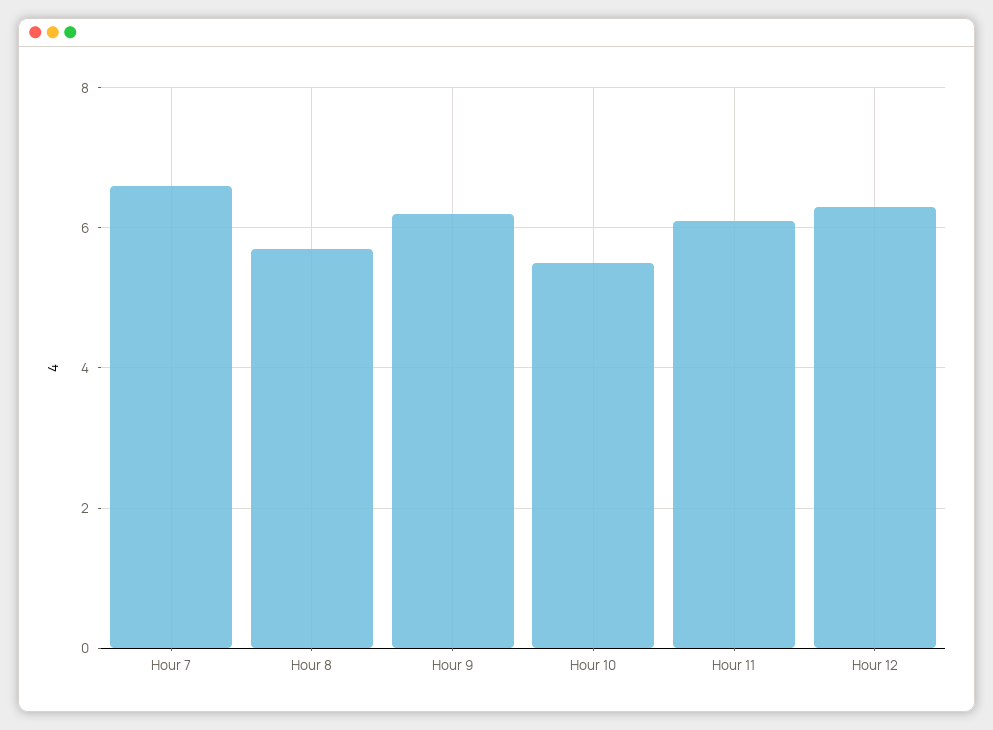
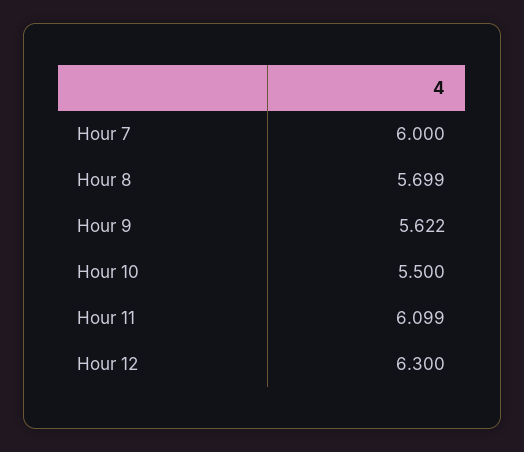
  {
-   "Hour 7": 6.6,
+   "Hour 7": 6,
    "Hour 8": 5.699,
-   "Hour 9": 6.2,
+   "Hour 9": 5.622,
    "Hour 10": 5.5,
    "Hour 11": 6.099,
    "Hour 12": 6.3
  }

